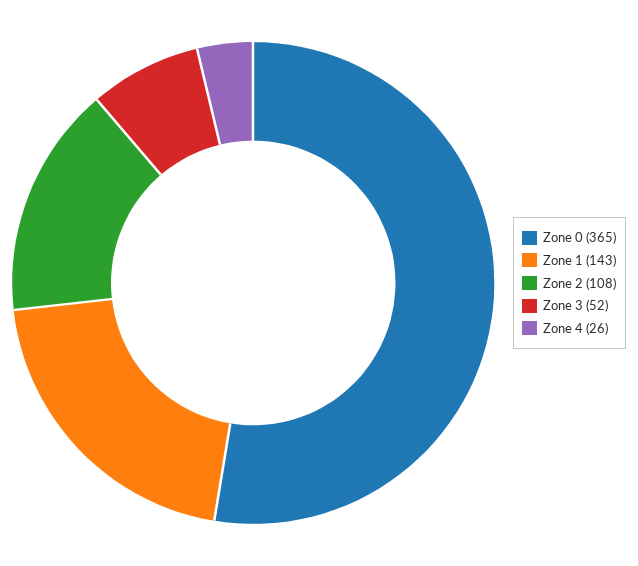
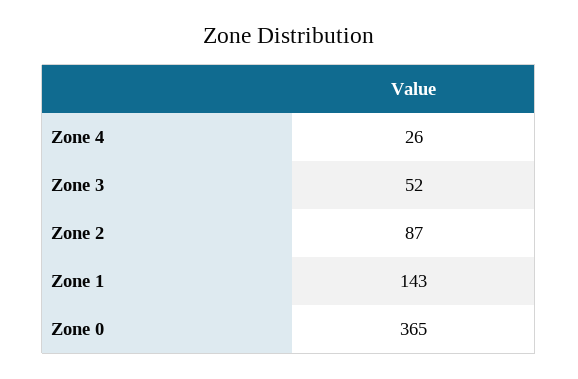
  {
    "Zone 0": 365,
    "Zone 1": 143,
-   "Zone 2": 108,
+   "Zone 2": 87,
    "Zone 3": 52,
    "Zone 4": 26
  }

